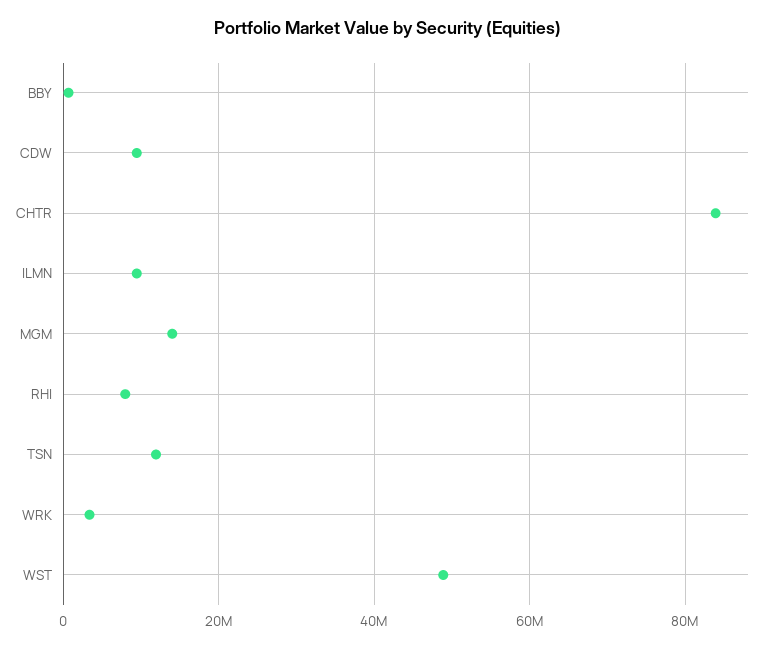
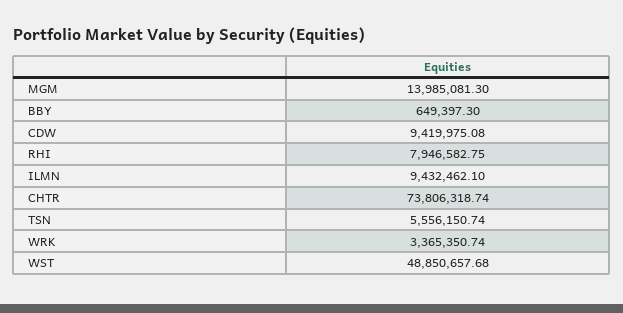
  {
    "BBY": 649397.3,
    "CDW": 9419975.08,
-   "CHTR": 84000000,
+   "CHTR": 73806318.74,
    "ILMN": 9432462.1,
    "MGM": 13985081.3,
    "RHI": 7946582.75,
-   "TSN": 12000000,
+   "TSN": 5556150.74,
    "WRK": 3365350.74,
    "WST": 48850657.68
  }

